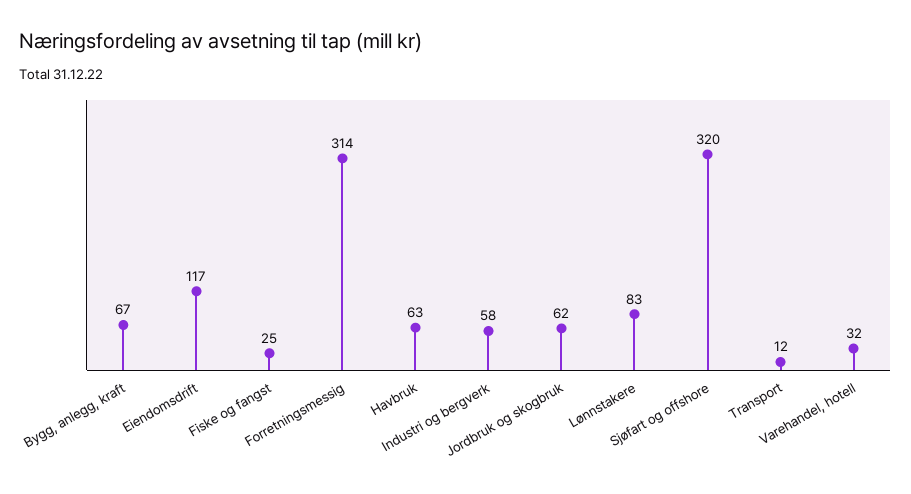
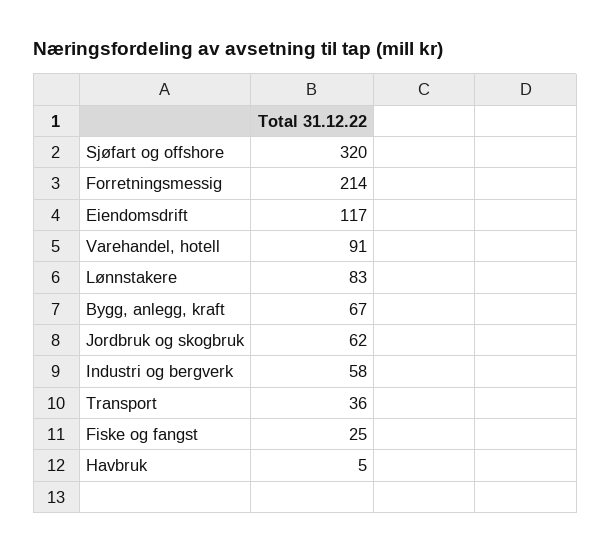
  {
    "Bygg, anlegg, kraft": 67,
    "Eiendomsdrift": 117,
    "Fiske og fangst": 25,
-   "Forretningsmessig": 314,
+   "Forretningsmessig": 214,
-   "Havbruk": 63,
+   "Havbruk": 5,
    "Industri og bergverk": 58,
    "Jordbruk og skogbruk": 62,
    "Lønnstakere": 83,
    "Sjøfart og offshore": 320,
-   "Transport": 12,
+   "Transport": 36,
-   "Varehandel, hotell": 32
+   "Varehandel, hotell": 91
  }

